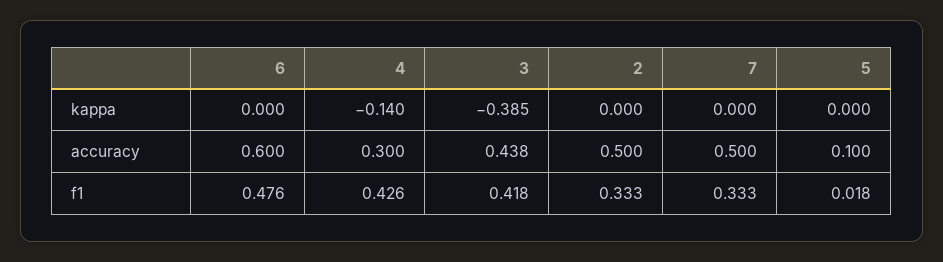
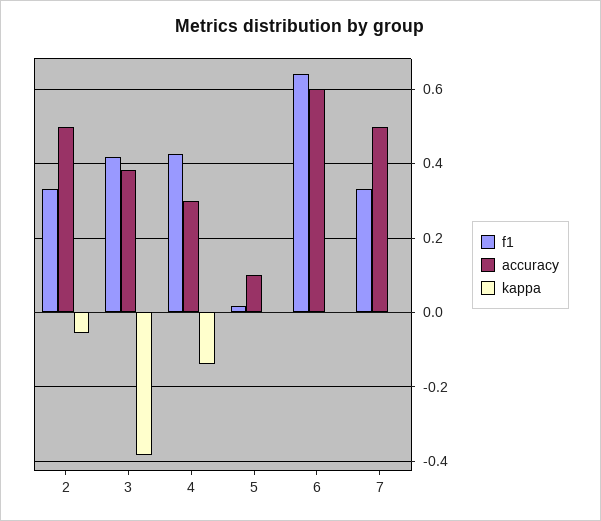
  {
    "kappa": {
      "6": 0,
      "4": -0.14,
      "3": -0.385,
-     "2": 0,
+     "2": -0.06,
      "7": 0,
      "5": 0
    },
    "accuracy": {
      "6": 0.6,
      "4": 0.3,
-     "3": 0.438,
+     "3": 0.38,
      "2": 0.5,
      "7": 0.5,
      "5": 0.1
    },
    "f1": {
-     "6": 0.476,
+     "6": 0.64,
      "4": 0.426,
      "3": 0.418,
      "2": 0.333,
      "7": 0.333,
      "5": 0.018
    }
  }

